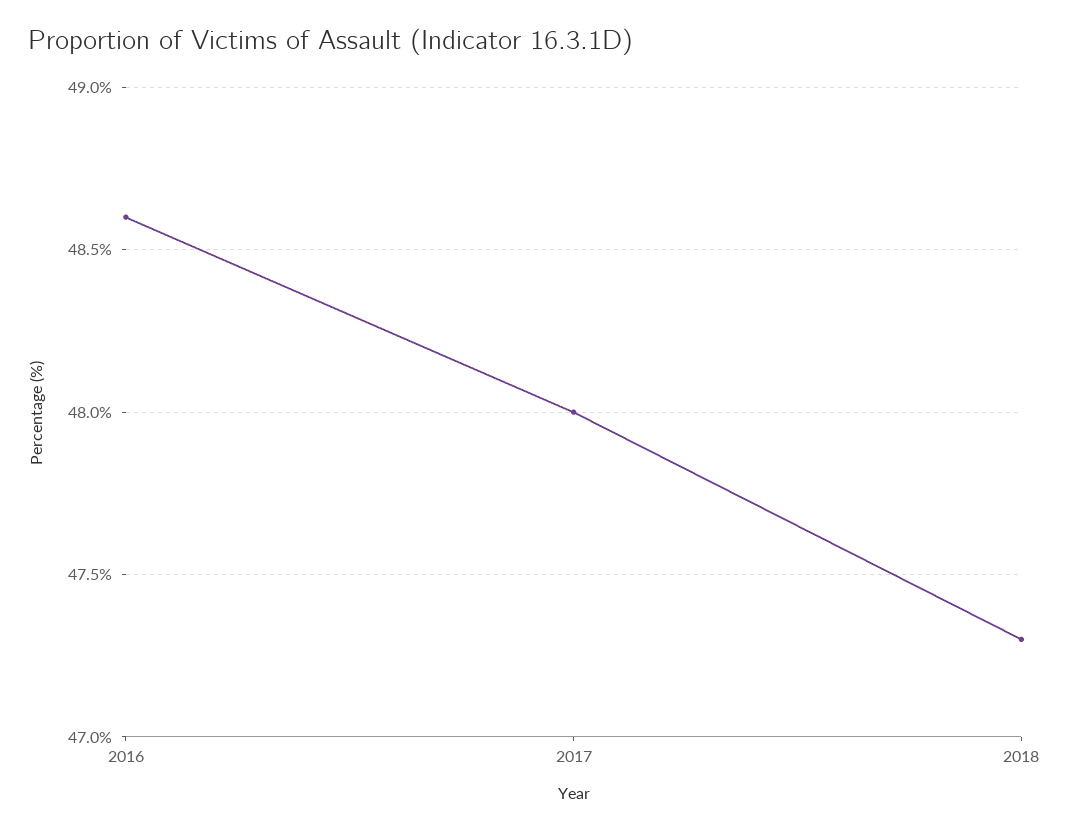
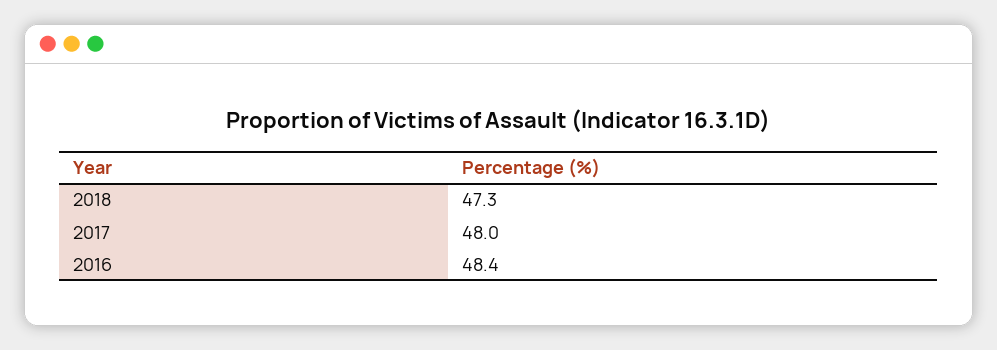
  {
-   "2016": 48.6,
+   "2016": 48.4,
    "2017": 48,
    "2018": 47.3
  }

